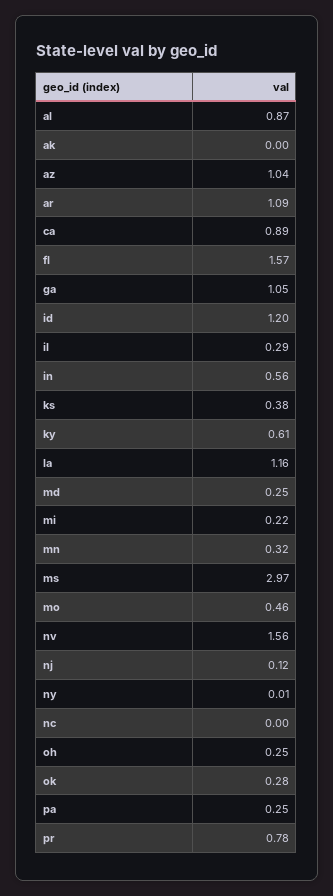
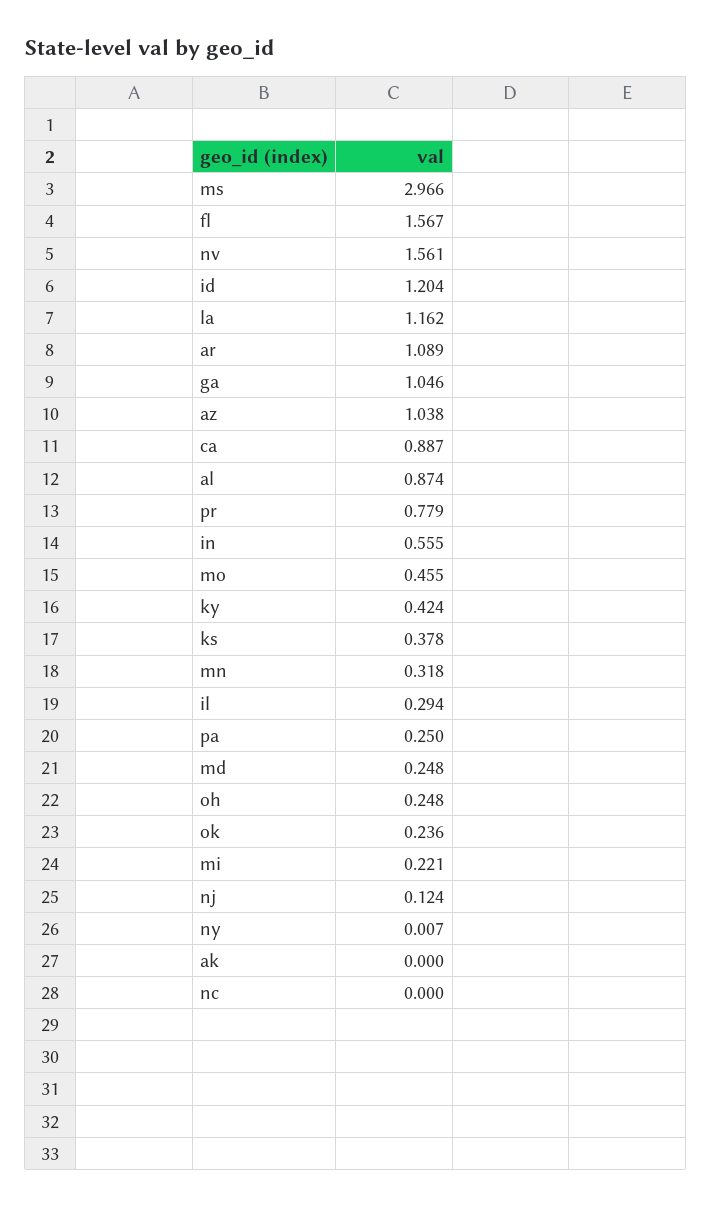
  {
    "al": 0.874,
    "ak": 0,
    "az": 1.038,
    "ar": 1.089,
    "ca": 0.887,
    "fl": 1.567,
    "ga": 1.046,
    "id": 1.204,
    "il": 0.294,
    "in": 0.555,
    "ks": 0.378,
-   "ky": 0.61,
+   "ky": 0.424,
    "la": 1.162,
    "md": 0.248,
    "mi": 0.221,
    "mn": 0.318,
    "ms": 2.966,
    "mo": 0.455,
    "nv": 1.561,
    "nj": 0.124,
    "ny": 0.007,
    "nc": 0,
    "oh": 0.248,
-   "ok": 0.28,
+   "ok": 0.236,
    "pa": 0.25,
    "pr": 0.779
  }

